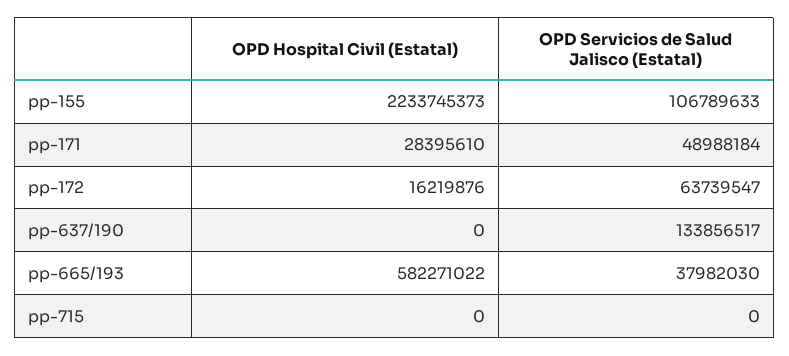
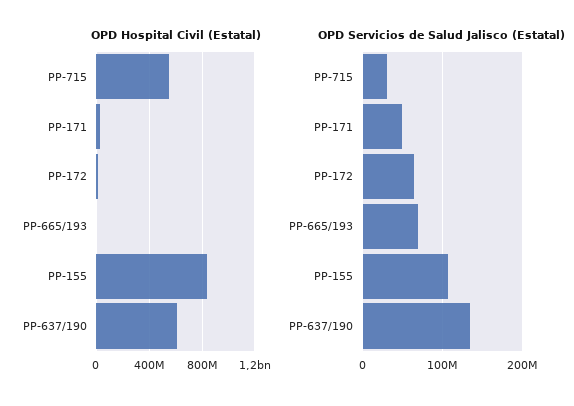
  {
    "OPD Hospital Civil (Estatal)": {
-     "pp-155": 2233745373,
+     "pp-155": 850000000,
      "pp-171": 28395610,
      "pp-172": 16219876,
-     "pp-637/190": 0,
+     "pp-637/190": 600000000,
-     "pp-665/193": 582271022,
+     "pp-665/193": 0,
-     "pp-715": 0
+     "pp-715": 550000000
    },
    "OPD Servicios de Salud Jalisco (Estatal)": {
      "pp-155": 106789633,
      "pp-171": 48988184,
      "pp-172": 63739547,
      "pp-637/190": 133856517,
-     "pp-665/193": 37982030,
+     "pp-665/193": 70000000,
-     "pp-715": 0
+     "pp-715": 30000000
    }
  }

